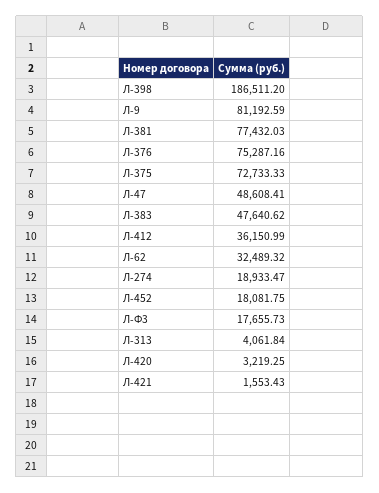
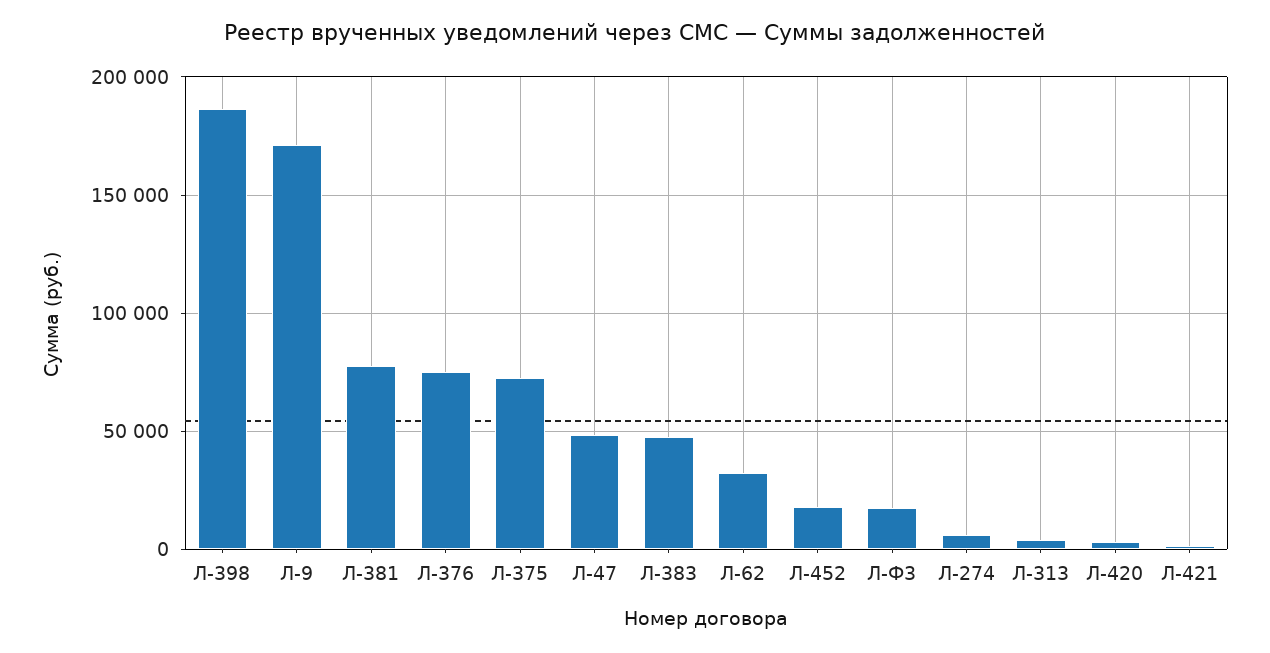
  {
    "Л-398": 186511.2,
-   "Л-9": 81192.59,
+   "Л-9": 170000,
    "Л-381": 77432.03,
    "Л-376": 75287.16,
    "Л-375": 72733.33,
    "Л-47": 48608.41,
    "Л-383": 47640.62,
-   "Л-412": 36150.99,
    "Л-62": 32489.32,
-   "Л-274": 18933.47,
+   "Л-274": 5000,
    "Л-452": 18081.75,
    "Л-Ф3": 17655.73,
    "Л-313": 4061.84,
    "Л-420": 3219.25,
    "Л-421": 1553.43
  }

